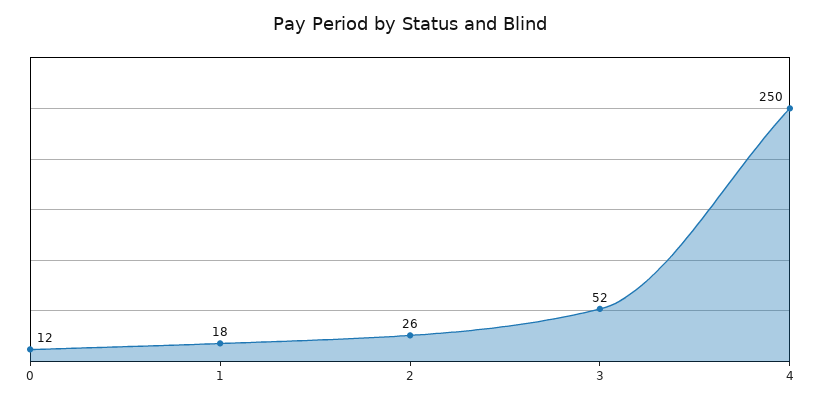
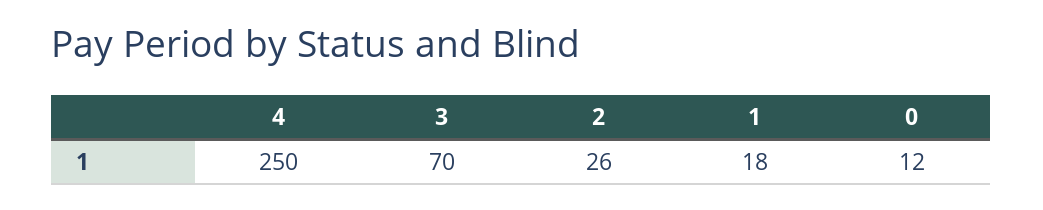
  {
    "0": 12,
    "1": 18,
    "2": 26,
-   "3": 52,
+   "3": 70,
    "4": 250
  }

